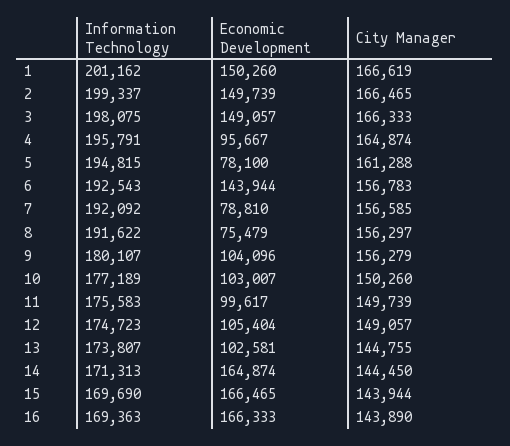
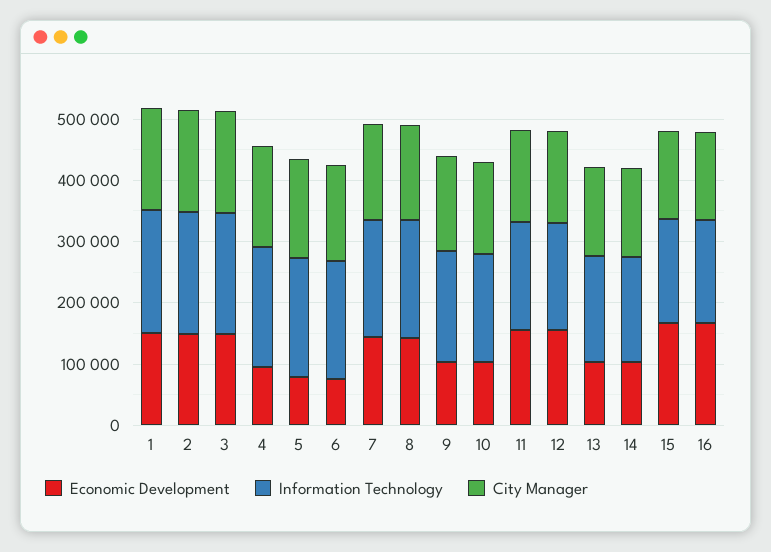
  {
    "Information Technology": {
      "1": 201162,
      "2": 199337,
      "3": 198075,
      "4": 195791,
      "5": 194815,
      "6": 192543,
      "7": 192092,
      "8": 191622,
      "9": 180107,
      "10": 177189,
      "11": 175583,
      "12": 174723,
      "13": 173807,
      "14": 171313,
      "15": 169690,
      "16": 169363
    },
    "Economic Development": {
      "1": 150260,
      "2": 149739,
      "3": 149057,
      "4": 95667,
      "5": 78100,
-     "6": 143944,
+     "6": 80000,
-     "7": 78810,
+     "7": 140000,
-     "8": 75479,
+     "8": 140000,
      "9": 104096,
      "10": 103007,
-     "11": 99617,
+     "11": 160000,
-     "12": 105404,
+     "12": 160000,
      "13": 102581,
-     "14": 164874,
+     "14": 100000,
      "15": 166465,
      "16": 166333
    },
    "City Manager": {
      "1": 166619,
      "2": 166465,
      "3": 166333,
      "4": 164874,
      "5": 161288,
      "6": 156783,
      "7": 156585,
      "8": 156297,
      "9": 156279,
      "10": 150260,
      "11": 149739,
      "12": 149057,
      "13": 144755,
      "14": 144450,
      "15": 143944,
      "16": 143890
    }
  }

